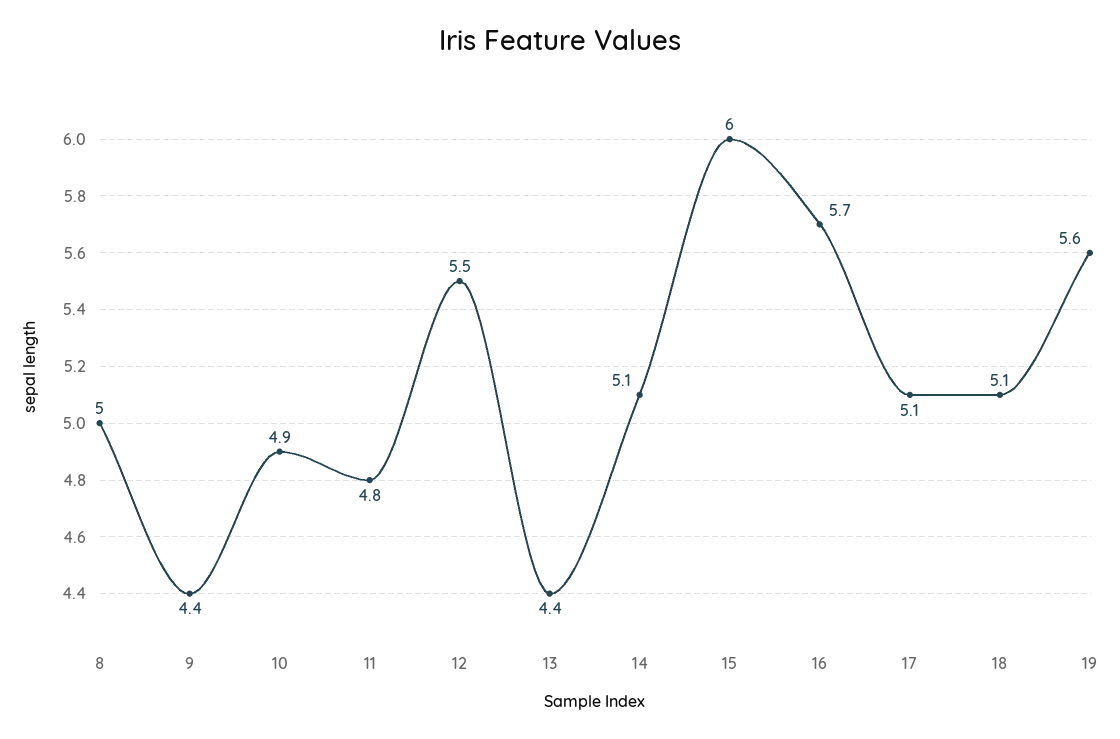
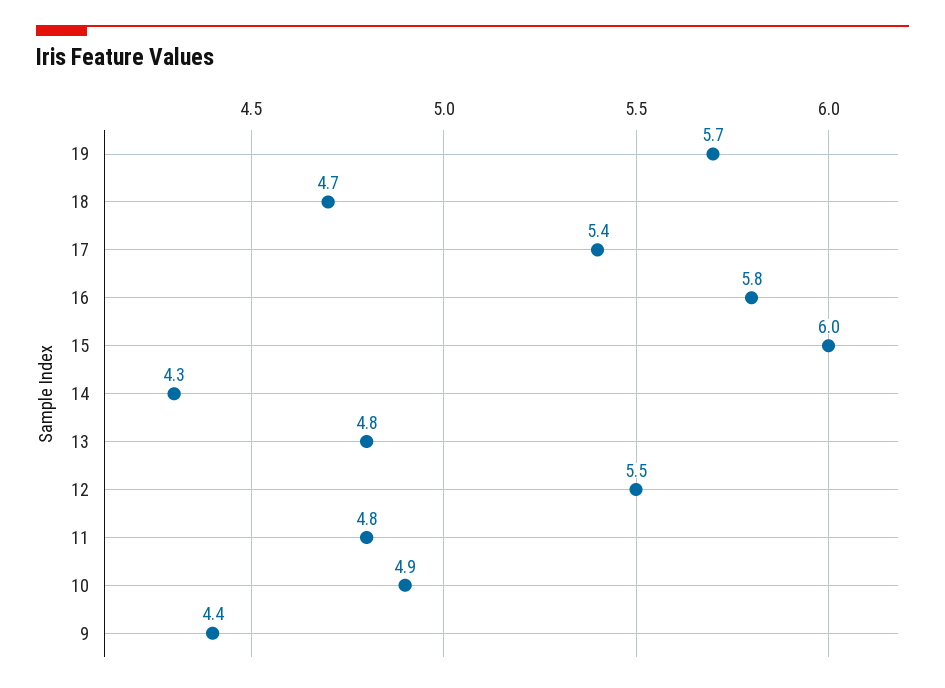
  {
-   "8": 5,
    "9": 4.4,
    "10": 4.9,
    "11": 4.8,
    "12": 5.5,
-   "13": 4.4,
+   "13": 4.8,
-   "14": 5.1,
+   "14": 4.3,
    "15": 6,
-   "16": 5.7,
+   "16": 5.8,
-   "17": 5.1,
+   "17": 5.4,
-   "18": 5.1,
+   "18": 4.7,
-   "19": 5.6
+   "19": 5.7
  }

